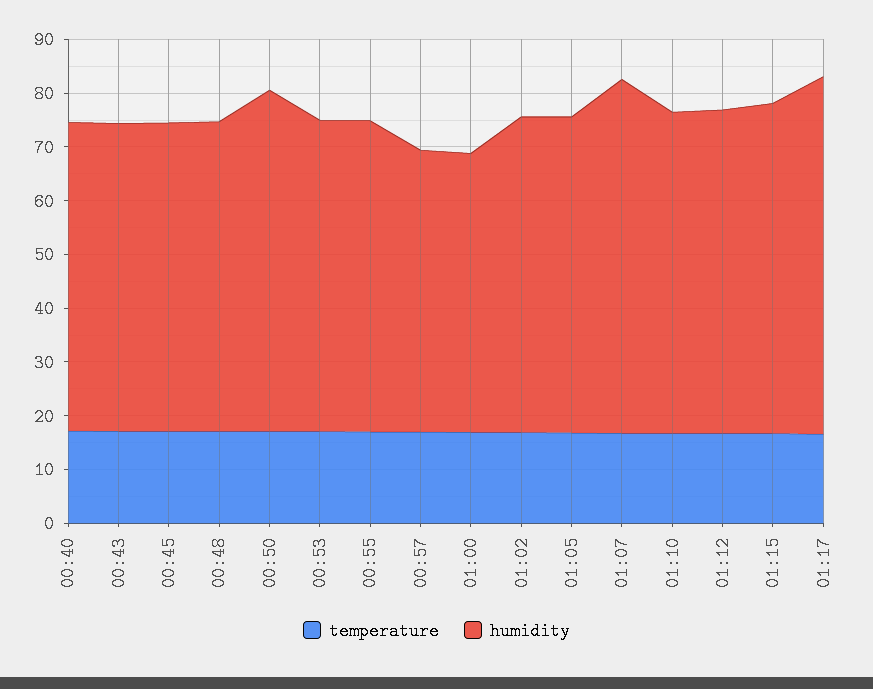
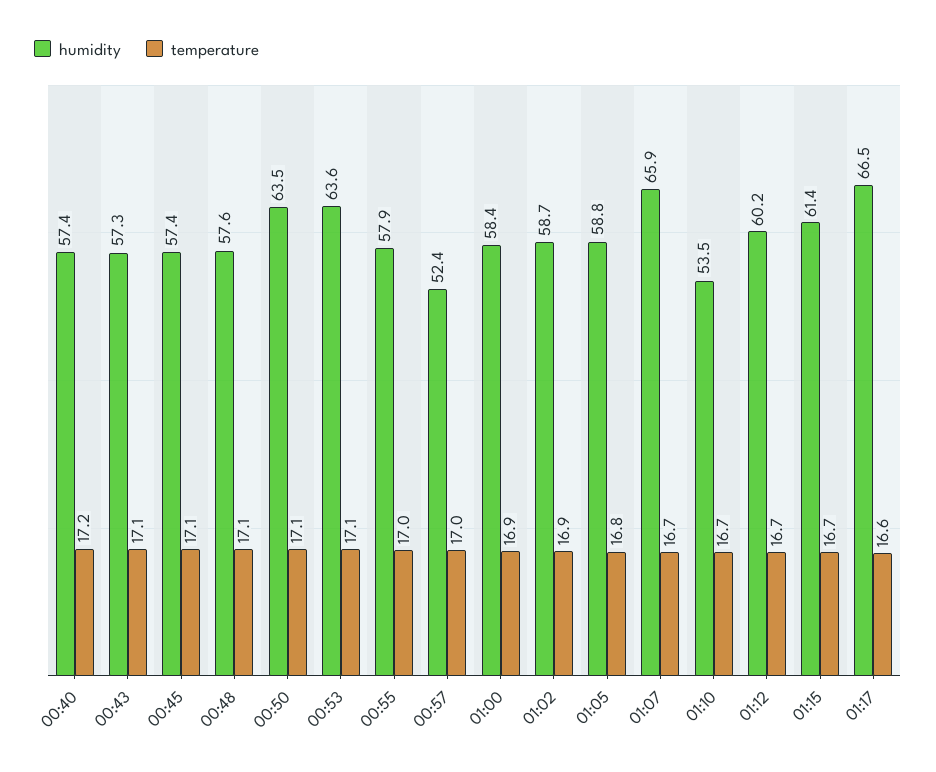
  {
    "temperature": {
      "00:40": 17.2,
      "00:43": 17.1,
      "00:45": 17.1,
      "00:48": 17.1,
      "00:50": 17.1,
      "00:53": 17.1,
      "00:55": 17,
      "00:57": 17,
      "01:00": 16.9,
      "01:02": 16.9,
      "01:05": 16.8,
      "01:07": 16.7,
      "01:10": 16.7,
      "01:12": 16.7,
      "01:15": 16.7,
      "01:17": 16.6
    },
    "humidity": {
      "00:40": 57.4,
      "00:43": 57.3,
      "00:45": 57.4,
      "00:48": 57.6,
      "00:50": 63.5,
-     "00:53": 58,
+     "00:53": 63.6,
      "00:55": 57.9,
      "00:57": 52.4,
-     "01:00": 52,
+     "01:00": 58.4,
      "01:02": 58.7,
      "01:05": 58.8,
      "01:07": 65.9,
-     "01:10": 60,
+     "01:10": 53.5,
      "01:12": 60.2,
      "01:15": 61.4,
      "01:17": 66.5
    }
  }

